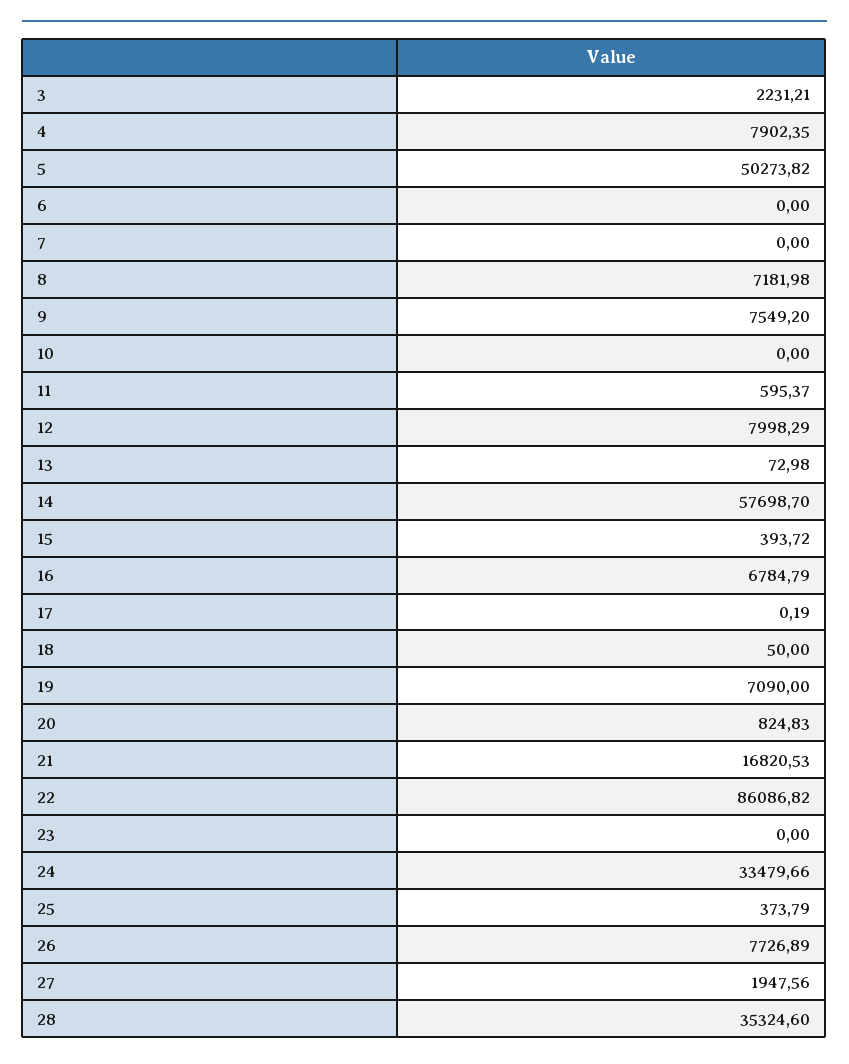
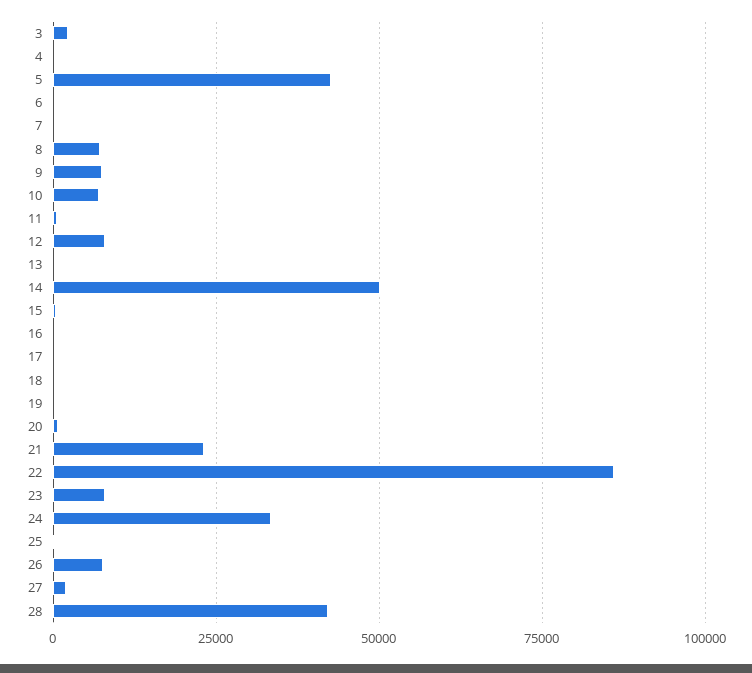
  {
    "3": 2231.21,
-   "4": 7902.35,
+   "4": 0,
-   "5": 50273.82,
+   "5": 42500,
    "6": 0,
    "7": 0,
    "8": 7181.98,
    "9": 7549.2,
-   "10": 0,
+   "10": 7500,
    "11": 595.37,
    "12": 7998.29,
    "13": 72.98,
-   "14": 57698.7,
+   "14": 50000,
    "15": 393.72,
-   "16": 6784.79,
+   "16": 0,
    "17": 0.19,
    "18": 50,
-   "19": 7090,
+   "19": 0,
    "20": 824.83,
-   "21": 16820.53,
+   "21": 22500,
    "22": 86086.82,
-   "23": 0,
+   "23": 7500,
    "24": 33479.66,
    "25": 373.79,
    "26": 7726.89,
    "27": 1947.56,
-   "28": 35324.6
+   "28": 42500
  }

